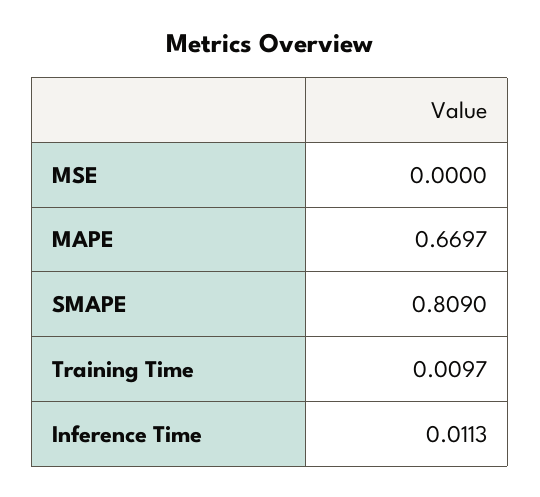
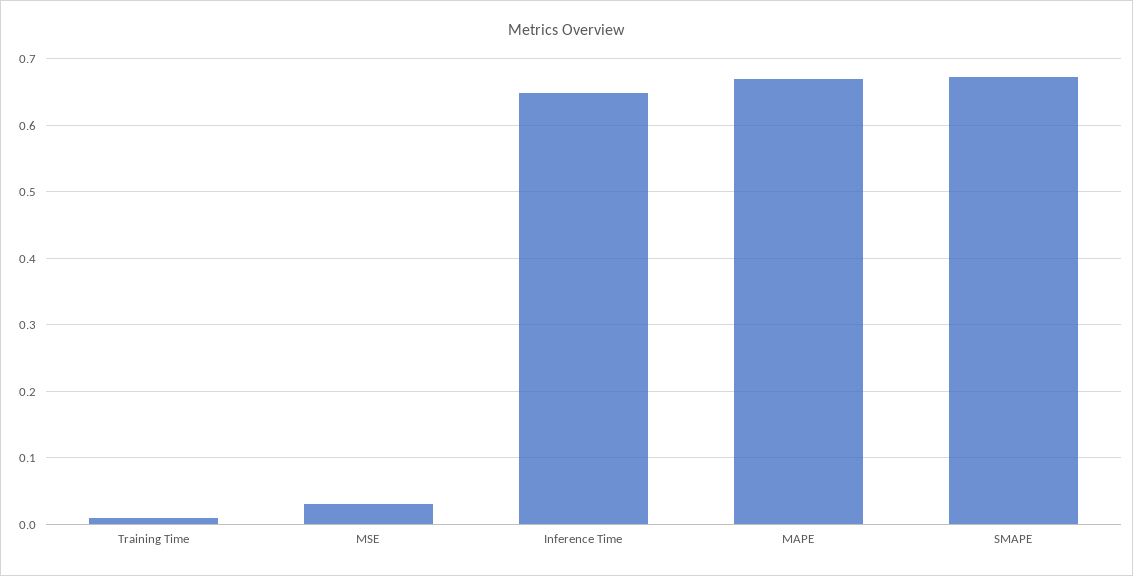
  {
-   "MSE": 0,
+   "MSE": 0.03,
    "MAPE": 0.6697,
-   "SMAPE": 0.809,
+   "SMAPE": 0.67,
    "Training Time": 0.0097,
-   "Inference Time": 0.0113
+   "Inference Time": 0.65
  }

